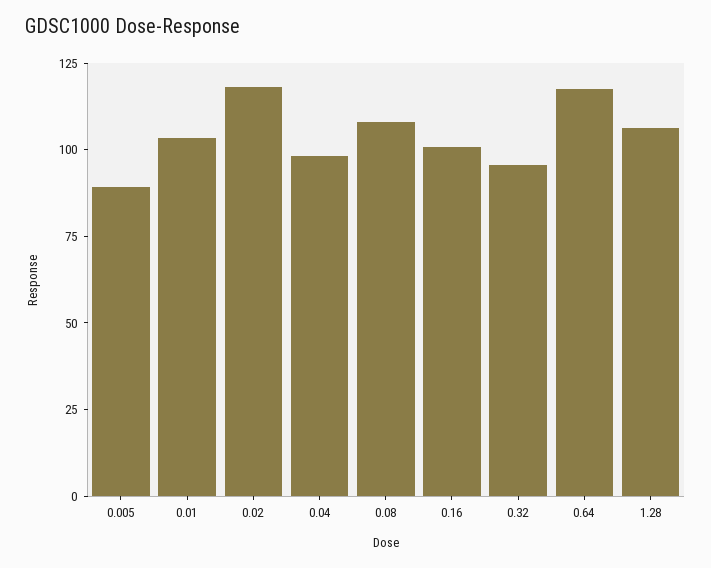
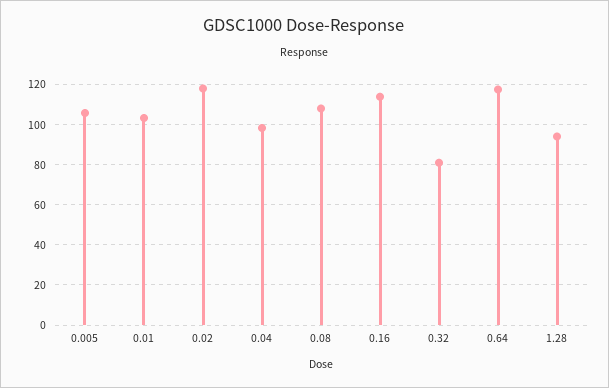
  {
-   "0.005": 90,
+   "0.005": 105,
    "0.01": 105,
    "0.02": 120,
    "0.04": 100,
    "0.08": 110,
-   "0.16": 100,
+   "0.16": 115,
-   "0.32": 95,
+   "0.32": 80,
    "0.64": 120,
-   "1.28": 105
+   "1.28": 95
  }

